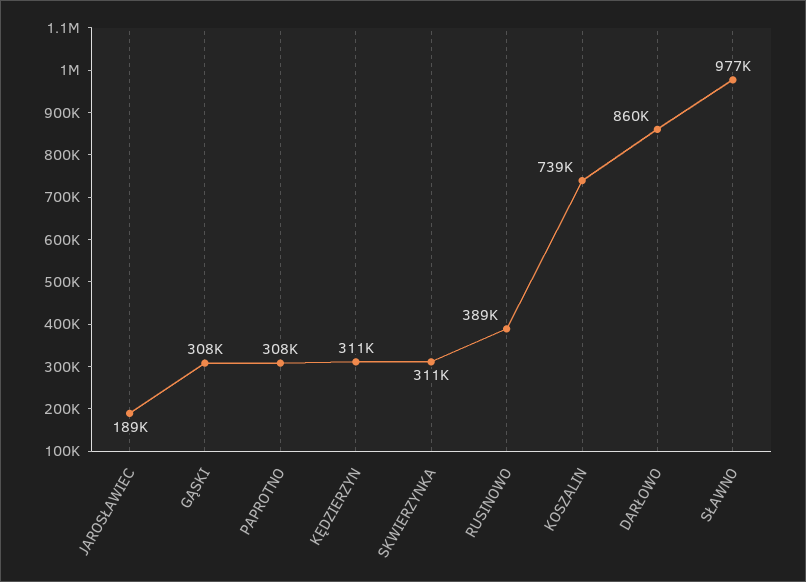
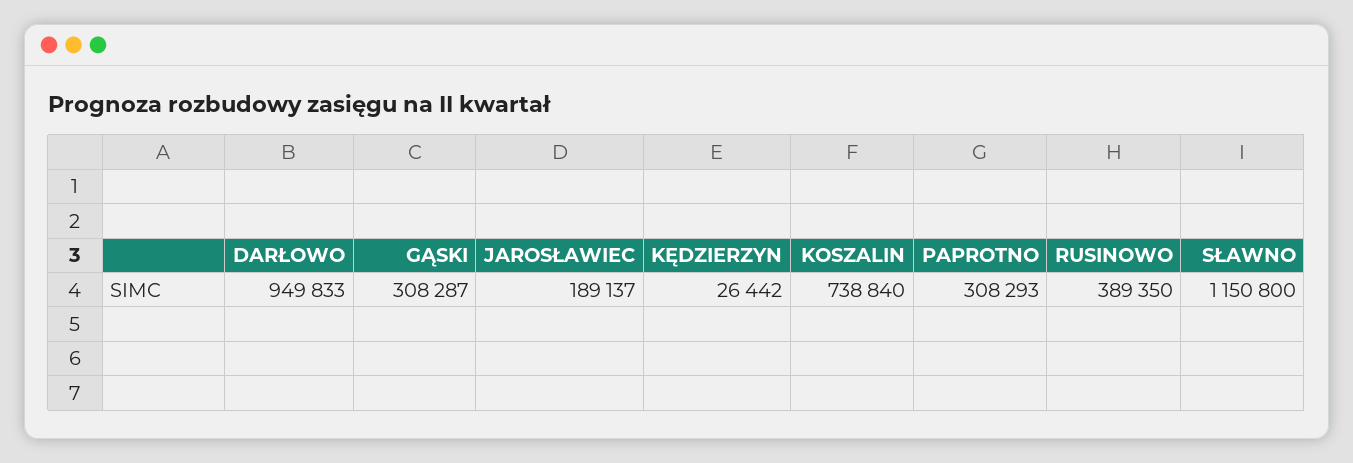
  {
    "JAROSŁAWIEC": 189137,
    "GĄSKI": 308287,
    "PAPROTNO": 308293,
-   "KĘDZIERZYN": 311000,
+   "KĘDZIERZYN": 26442,
-   "SKWIERZYNKA": 311000,
    "RUSINOWO": 389350,
    "KOSZALIN": 738840,
-   "DARŁOWO": 860000,
+   "DARŁOWO": 949833,
-   "SŁAWNO": 977000
+   "SŁAWNO": 1150800
  }

